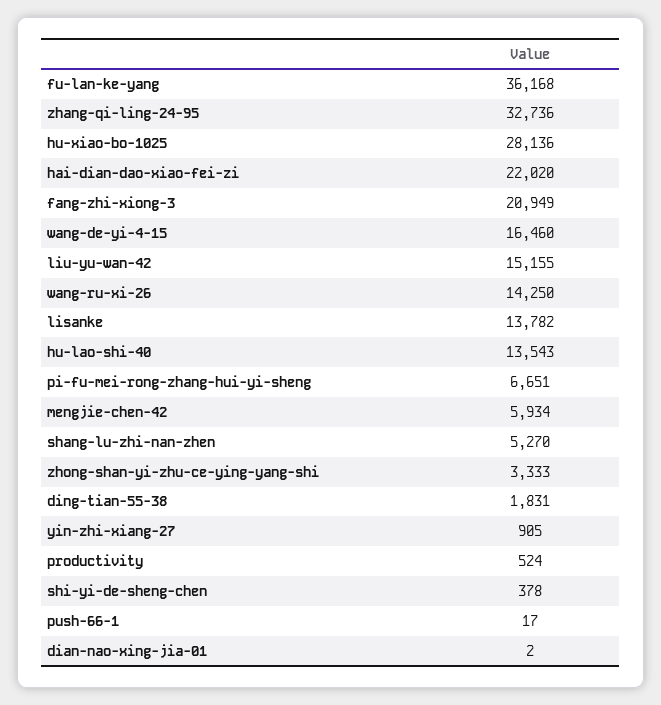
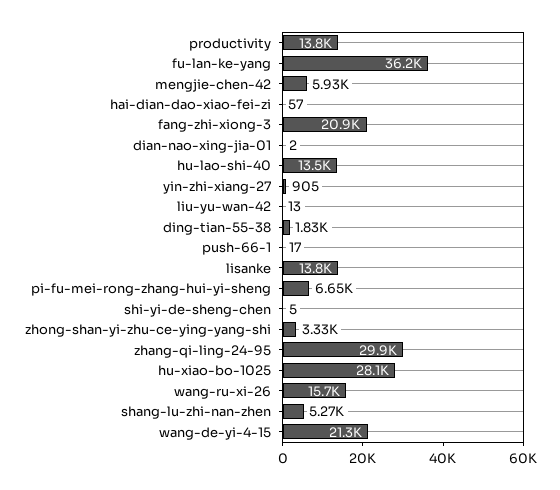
  {
    "fu-lan-ke-yang": 36168,
-   "zhang-qi-ling-24-95": 32736,
+   "zhang-qi-ling-24-95": 29900,
    "hu-xiao-bo-1025": 28136,
-   "hai-dian-dao-xiao-fei-zi": 22020,
+   "hai-dian-dao-xiao-fei-zi": 57,
    "fang-zhi-xiong-3": 20949,
-   "wang-de-yi-4-15": 16460,
+   "wang-de-yi-4-15": 21300,
-   "liu-yu-wan-42": 15155,
+   "liu-yu-wan-42": 13,
-   "wang-ru-xi-26": 14250,
+   "wang-ru-xi-26": 15700,
    "lisanke": 13782,
    "hu-lao-shi-40": 13543,
    "pi-fu-mei-rong-zhang-hui-yi-sheng": 6651,
    "mengjie-chen-42": 5934,
    "shang-lu-zhi-nan-zhen": 5270,
    "zhong-shan-yi-zhu-ce-ying-yang-shi": 3333,
    "ding-tian-55-38": 1831,
    "yin-zhi-xiang-27": 905,
-   "productivity": 524,
+   "productivity": 13800,
-   "shi-yi-de-sheng-chen": 378,
+   "shi-yi-de-sheng-chen": 5,
    "push-66-1": 17,
    "dian-nao-xing-jia-01": 2
  }

